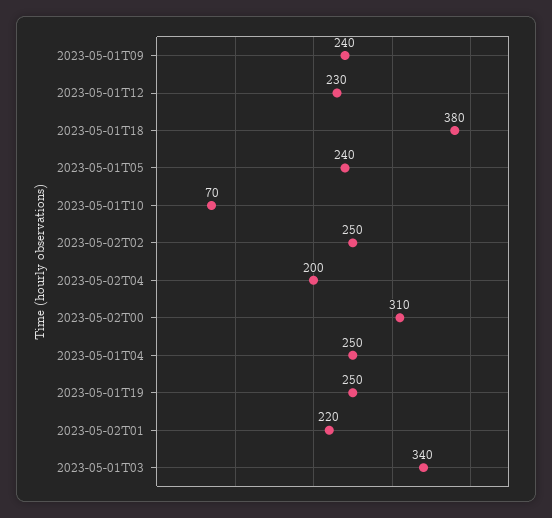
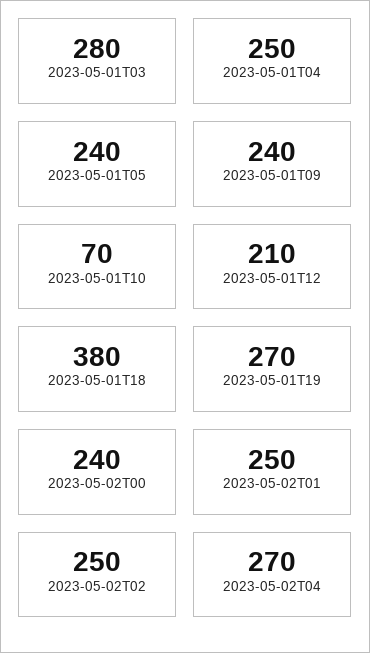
  {
    "2023-05-01T09": 240,
-   "2023-05-01T12": 230,
+   "2023-05-01T12": 210,
    "2023-05-01T18": 380,
    "2023-05-01T05": 240,
    "2023-05-01T10": 70,
    "2023-05-02T02": 250,
-   "2023-05-02T04": 200,
+   "2023-05-02T04": 270,
-   "2023-05-02T00": 310,
+   "2023-05-02T00": 240,
    "2023-05-01T04": 250,
-   "2023-05-01T19": 250,
+   "2023-05-01T19": 270,
-   "2023-05-02T01": 220,
+   "2023-05-02T01": 250,
-   "2023-05-01T03": 340
+   "2023-05-01T03": 280
  }

